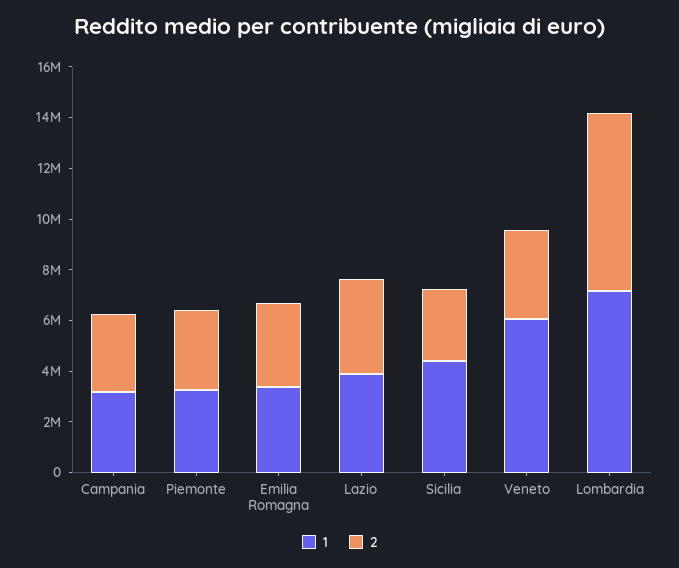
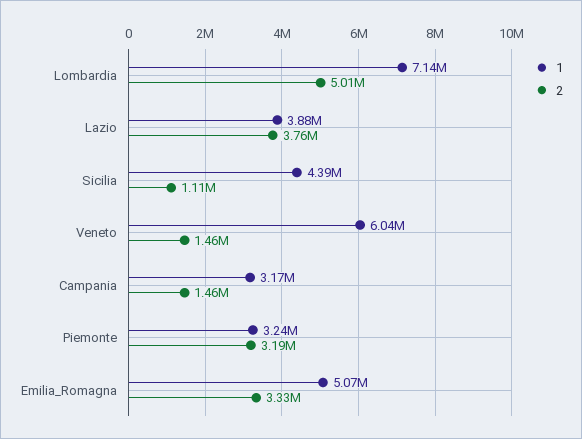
  {
    "1": {
      "Campania": 3170000,
      "Piemonte": 3240000,
-     "Emilia Romagna": 3500000,
+     "Emilia Romagna": 5070000,
      "Lazio": 3880000,
      "Sicilia": 4390000,
      "Veneto": 6040000,
      "Lombardia": 7140000
    },
    "2": {
-     "Campania": 3000000,
+     "Campania": 1460000,
      "Piemonte": 3190000,
      "Emilia Romagna": 3330000,
      "Lazio": 3760000,
-     "Sicilia": 3000000,
+     "Sicilia": 1110000,
-     "Veneto": 3500000,
+     "Veneto": 1460000,
-     "Lombardia": 7000000
+     "Lombardia": 5010000
    }
  }

